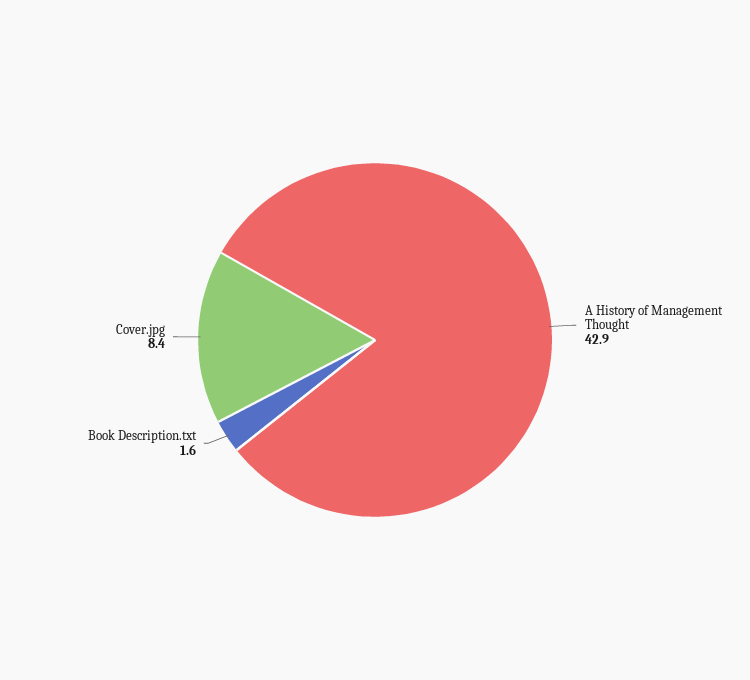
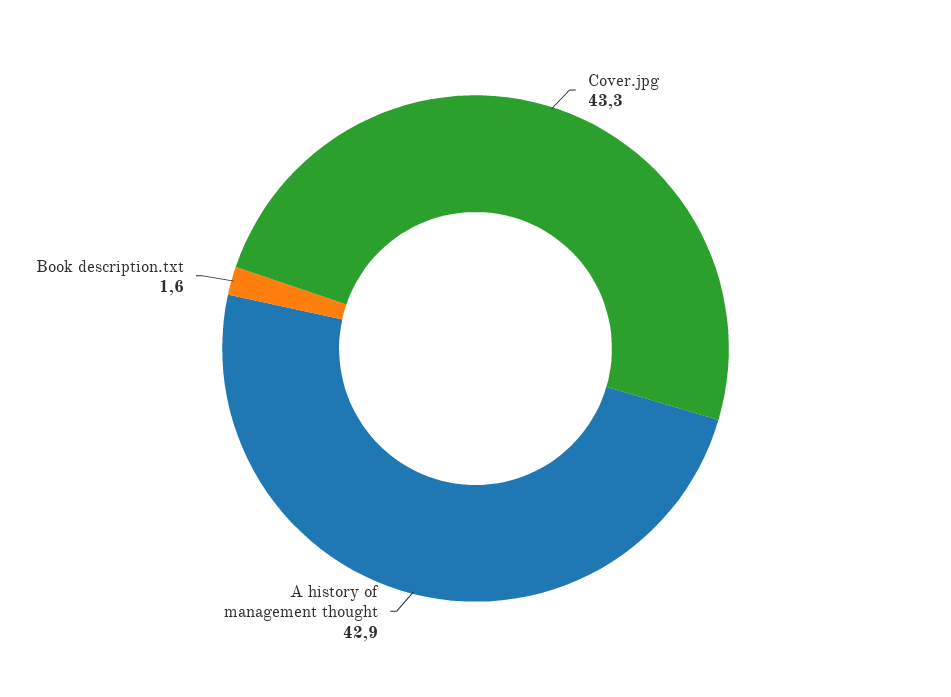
  {
    "A History of Management Thought": 42.9,
    "Book Description.txt": 1.6,
-   "Cover.jpg": 8.4
+   "Cover.jpg": 43.3
  }

